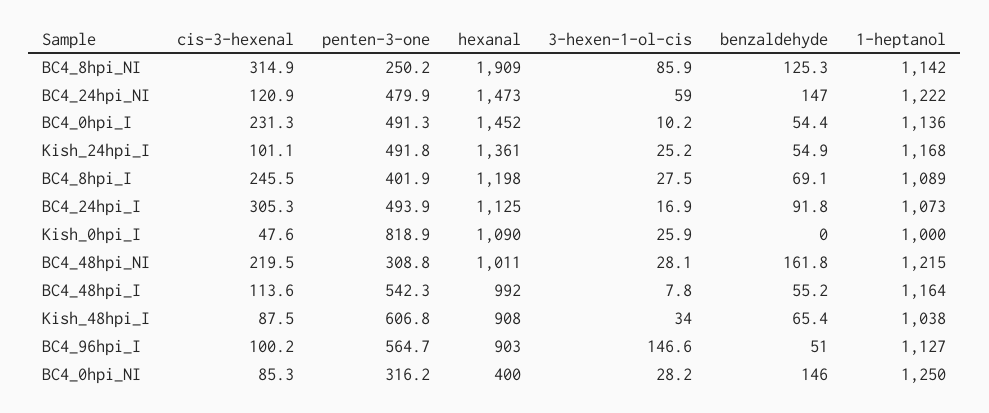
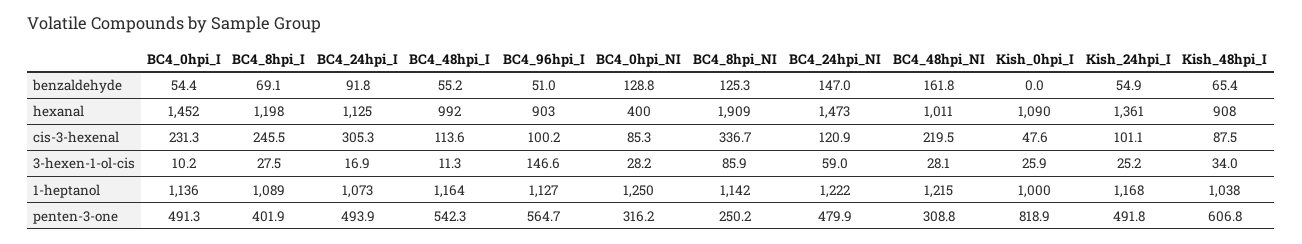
  {
    "cis-3-hexenal": {
-     "BC4_8hpi_NI": 314.9,
+     "BC4_8hpi_NI": 336.7,
      "BC4_24hpi_NI": 120.9,
      "BC4_0hpi_I": 231.3,
      "Kish_24hpi_I": 101.1,
      "BC4_8hpi_I": 245.5,
      "BC4_24hpi_I": 305.3,
      "Kish_0hpi_I": 47.6,
      "BC4_48hpi_NI": 219.5,
      "BC4_48hpi_I": 113.6,
      "Kish_48hpi_I": 87.5,
      "BC4_96hpi_I": 100.2,
      "BC4_0hpi_NI": 85.3
    },
    "penten-3-one": {
      "BC4_8hpi_NI": 250.2,
      "BC4_24hpi_NI": 479.9,
      "BC4_0hpi_I": 491.3,
      "Kish_24hpi_I": 491.8,
      "BC4_8hpi_I": 401.9,
      "BC4_24hpi_I": 493.9,
      "Kish_0hpi_I": 818.9,
      "BC4_48hpi_NI": 308.8,
      "BC4_48hpi_I": 542.3,
      "Kish_48hpi_I": 606.8,
      "BC4_96hpi_I": 564.7,
      "BC4_0hpi_NI": 316.2
    },
    "hexanal": {
      "BC4_8hpi_NI": 1909,
      "BC4_24hpi_NI": 1473,
      "BC4_0hpi_I": 1452,
      "Kish_24hpi_I": 1361,
      "BC4_8hpi_I": 1198,
      "BC4_24hpi_I": 1125,
      "Kish_0hpi_I": 1090,
      "BC4_48hpi_NI": 1011,
      "BC4_48hpi_I": 992,
      "Kish_48hpi_I": 908,
      "BC4_96hpi_I": 903,
      "BC4_0hpi_NI": 400
    },
    "3-hexen-1-ol-cis": {
      "BC4_8hpi_NI": 85.9,
      "BC4_24hpi_NI": 59,
      "BC4_0hpi_I": 10.2,
      "Kish_24hpi_I": 25.2,
      "BC4_8hpi_I": 27.5,
      "BC4_24hpi_I": 16.9,
      "Kish_0hpi_I": 25.9,
      "BC4_48hpi_NI": 28.1,
-     "BC4_48hpi_I": 7.8,
+     "BC4_48hpi_I": 11.3,
      "Kish_48hpi_I": 34,
      "BC4_96hpi_I": 146.6,
      "BC4_0hpi_NI": 28.2
    },
    "benzaldehyde": {
      "BC4_8hpi_NI": 125.3,
      "BC4_24hpi_NI": 147,
      "BC4_0hpi_I": 54.4,
      "Kish_24hpi_I": 54.9,
      "BC4_8hpi_I": 69.1,
      "BC4_24hpi_I": 91.8,
      "Kish_0hpi_I": 0,
      "BC4_48hpi_NI": 161.8,
      "BC4_48hpi_I": 55.2,
      "Kish_48hpi_I": 65.4,
      "BC4_96hpi_I": 51,
-     "BC4_0hpi_NI": 146
+     "BC4_0hpi_NI": 128.8
    },
    "1-heptanol": {
      "BC4_8hpi_NI": 1142,
      "BC4_24hpi_NI": 1222,
      "BC4_0hpi_I": 1136,
      "Kish_24hpi_I": 1168,
      "BC4_8hpi_I": 1089,
      "BC4_24hpi_I": 1073,
      "Kish_0hpi_I": 1000,
      "BC4_48hpi_NI": 1215,
      "BC4_48hpi_I": 1164,
      "Kish_48hpi_I": 1038,
      "BC4_96hpi_I": 1127,
      "BC4_0hpi_NI": 1250
    }
  }

